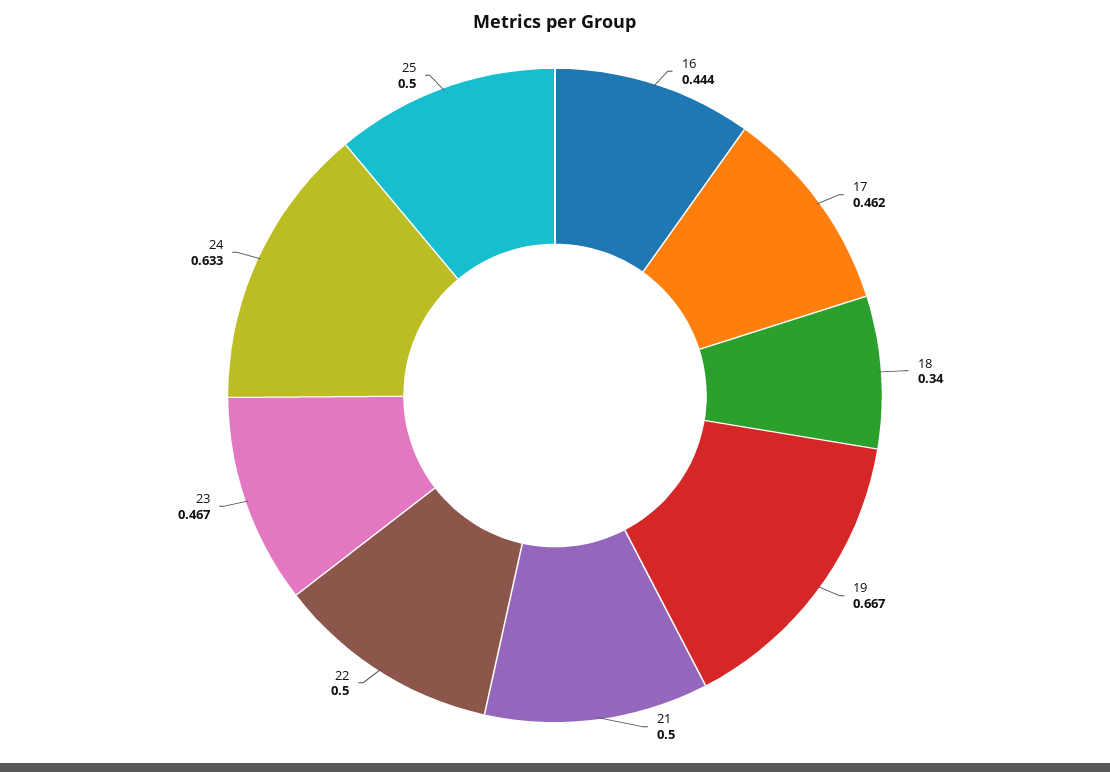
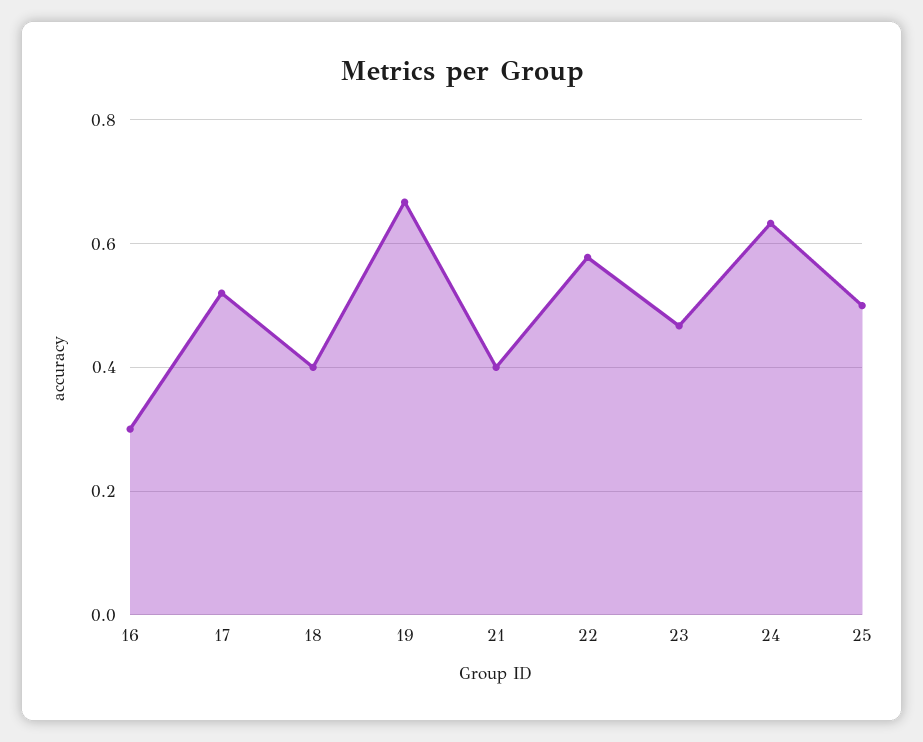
  {
-   "16": 0.444,
+   "16": 0.3,
-   "17": 0.462,
+   "17": 0.52,
-   "18": 0.34,
+   "18": 0.4,
    "19": 0.667,
-   "21": 0.5,
+   "21": 0.4,
-   "22": 0.5,
+   "22": 0.58,
    "23": 0.467,
    "24": 0.633,
    "25": 0.5
  }

